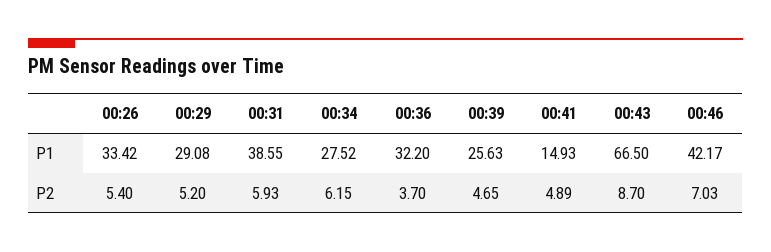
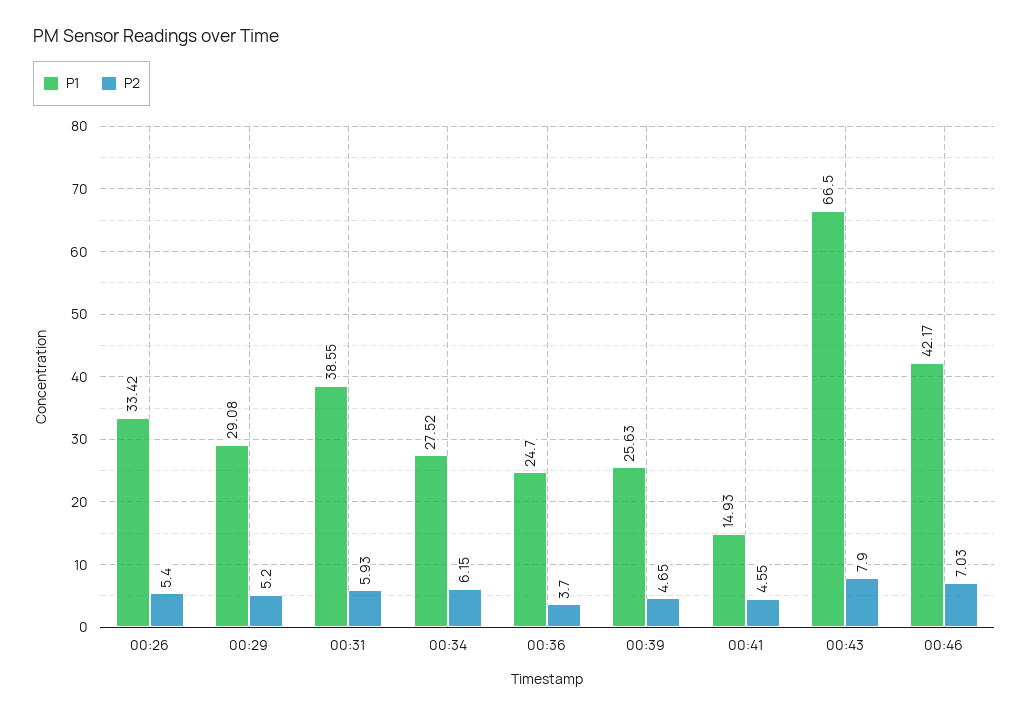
  {
    "P1": {
      "00:26": 33.42,
      "00:29": 29.08,
      "00:31": 38.55,
      "00:34": 27.52,
-     "00:36": 32.2,
+     "00:36": 24.7,
      "00:39": 25.63,
      "00:41": 14.93,
      "00:43": 66.5,
      "00:46": 42.17
    },
    "P2": {
      "00:26": 5.4,
      "00:29": 5.2,
      "00:31": 5.93,
      "00:34": 6.15,
      "00:36": 3.7,
      "00:39": 4.65,
-     "00:41": 4.89,
+     "00:41": 4.55,
-     "00:43": 8.7,
+     "00:43": 7.9,
      "00:46": 7.03
    }
  }

